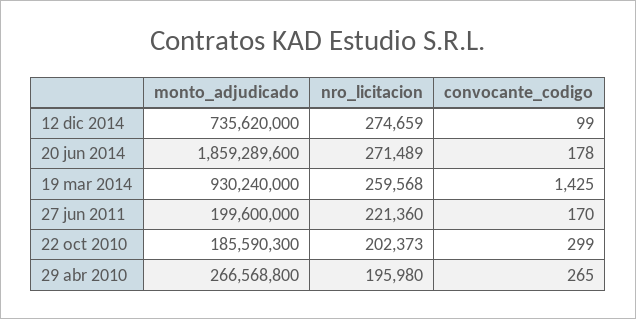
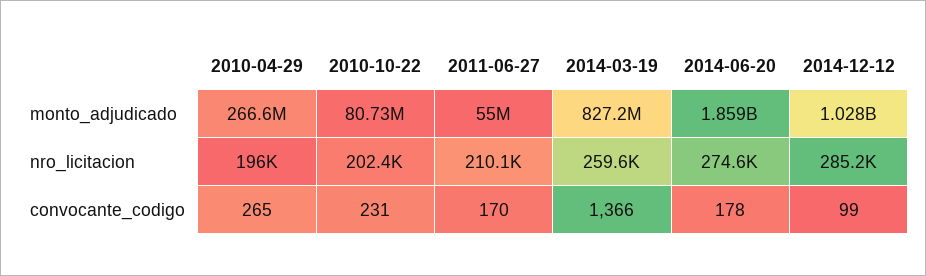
  {
    "monto_adjudicado": {
-     "12 dic 2014": 735620000,
+     "12 dic 2014": 1028000000,
      "20 jun 2014": 1859289600,
-     "19 mar 2014": 930240000,
+     "19 mar 2014": 827200000,
-     "27 jun 2011": 199600000,
+     "27 jun 2011": 55000000,
-     "22 oct 2010": 185590300,
+     "22 oct 2010": 80730000,
      "29 abr 2010": 266568800
    },
    "nro_licitacion": {
-     "12 dic 2014": 274659,
+     "12 dic 2014": 285200,
-     "20 jun 2014": 271489,
+     "20 jun 2014": 274600,
      "19 mar 2014": 259568,
-     "27 jun 2011": 221360,
+     "27 jun 2011": 210100,
      "22 oct 2010": 202373,
      "29 abr 2010": 195980
    },
    "convocante_codigo": {
      "12 dic 2014": 99,
      "20 jun 2014": 178,
-     "19 mar 2014": 1425,
+     "19 mar 2014": 1366,
      "27 jun 2011": 170,
-     "22 oct 2010": 299,
+     "22 oct 2010": 231,
      "29 abr 2010": 265
    }
  }

